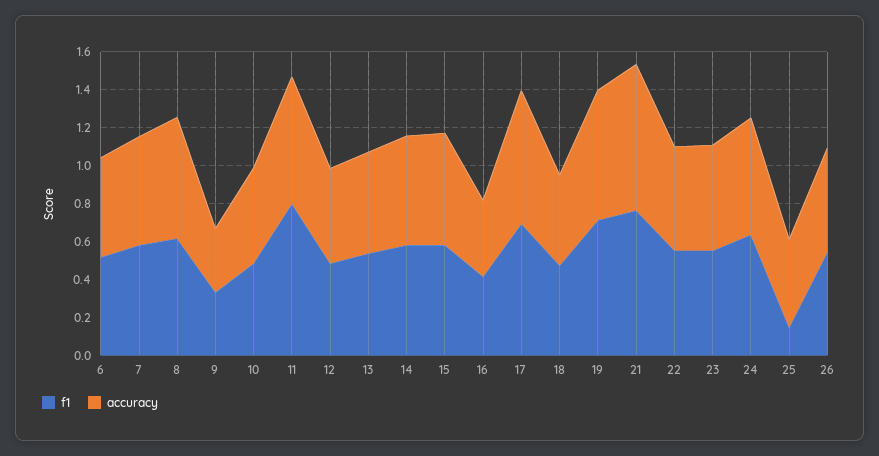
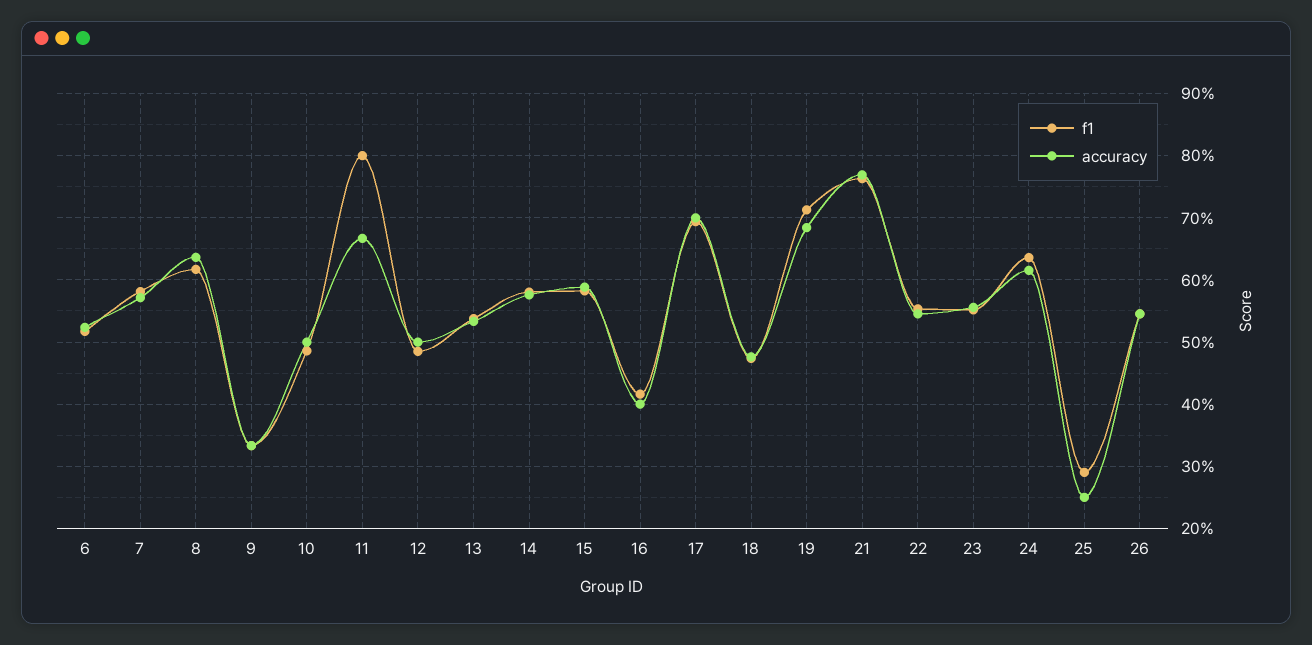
  {
    "f1": {
      "6": 0.52,
      "7": 0.58,
      "8": 0.62,
      "9": 0.33,
      "10": 0.49,
      "11": 0.8,
      "12": 0.48,
      "13": 0.54,
      "14": 0.58,
      "15": 0.58,
      "16": 0.42,
      "17": 0.69,
      "18": 0.47,
      "19": 0.71,
      "21": 0.76,
      "22": 0.55,
      "23": 0.55,
      "24": 0.64,
-     "25": 0.15,
+     "25": 0.29,
      "26": 0.55
    },
    "accuracy": {
      "6": 0.52,
      "7": 0.57,
      "8": 0.64,
      "9": 0.33,
      "10": 0.5,
      "11": 0.67,
      "12": 0.5,
      "13": 0.53,
      "14": 0.58,
      "15": 0.59,
      "16": 0.4,
      "17": 0.7,
      "18": 0.48,
      "19": 0.68,
      "21": 0.77,
      "22": 0.55,
      "23": 0.56,
      "24": 0.62,
-     "25": 0.45,
+     "25": 0.25,
      "26": 0.55
    }
  }

